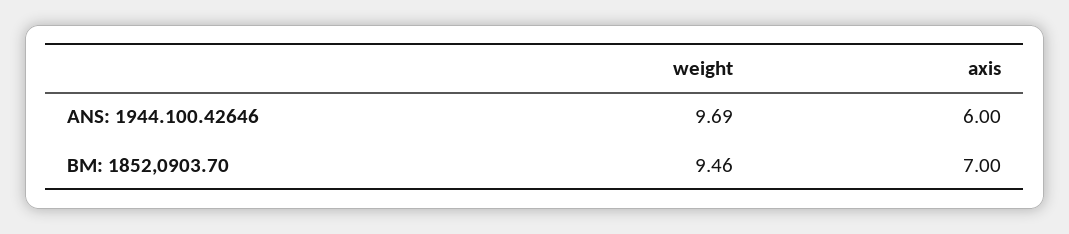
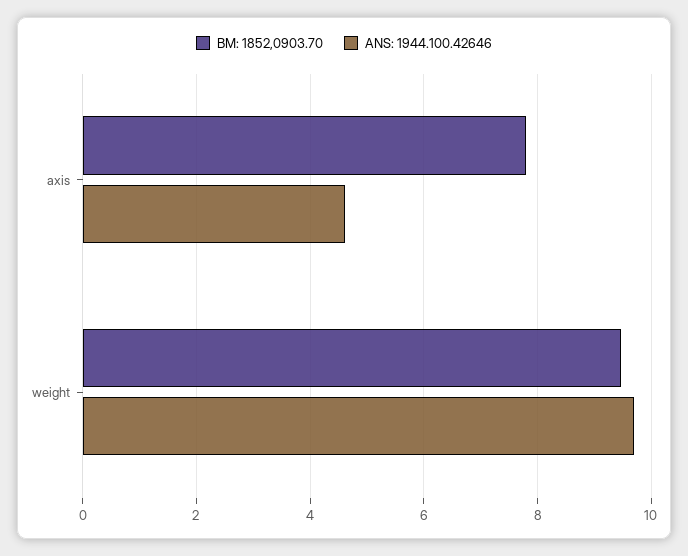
  {
    "ANS: 1944.100.42646": {
      "weight": 9.69,
-     "axis": 6
+     "axis": 4.6
    },
    "BM: 1852,0903.70": {
      "weight": 9.46,
-     "axis": 7
+     "axis": 7.8
    }
  }

